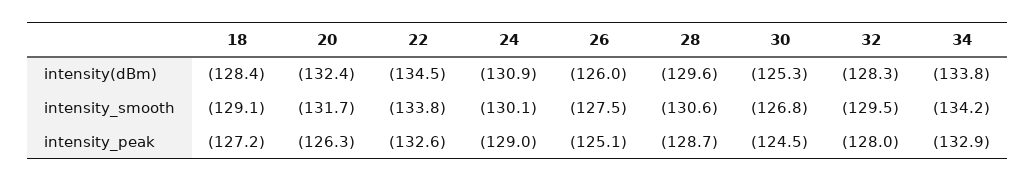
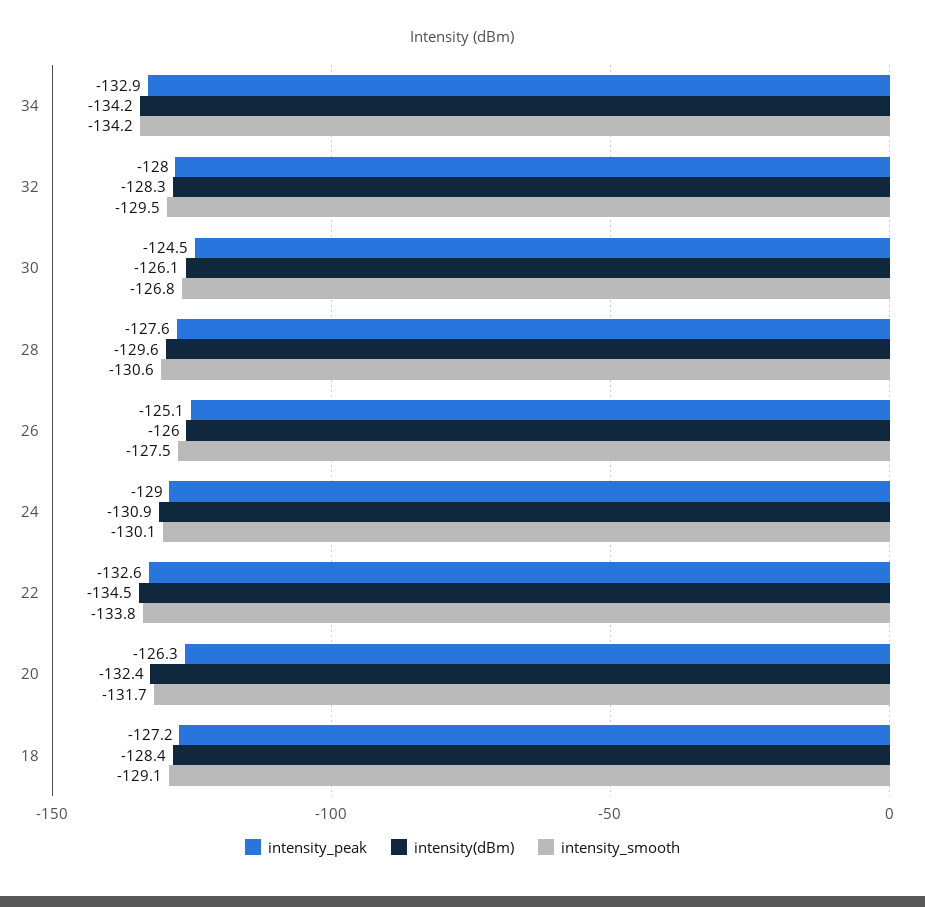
  {
    "intensity(dBm)": {
      "18": -128.4,
      "20": -132.4,
      "22": -134.5,
      "24": -130.9,
      "26": -126,
      "28": -129.6,
-     "30": -125.3,
+     "30": -126.1,
      "32": -128.3,
-     "34": -133.8
+     "34": -134.2
    },
    "intensity_smooth": {
      "18": -129.1,
      "20": -131.7,
      "22": -133.8,
      "24": -130.1,
      "26": -127.5,
      "28": -130.6,
      "30": -126.8,
      "32": -129.5,
      "34": -134.2
    },
    "intensity_peak": {
      "18": -127.2,
      "20": -126.3,
      "22": -132.6,
      "24": -129,
      "26": -125.1,
-     "28": -128.7,
+     "28": -127.6,
      "30": -124.5,
      "32": -128,
      "34": -132.9
    }
  }

